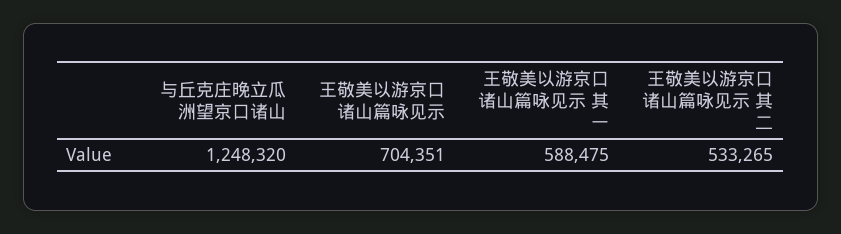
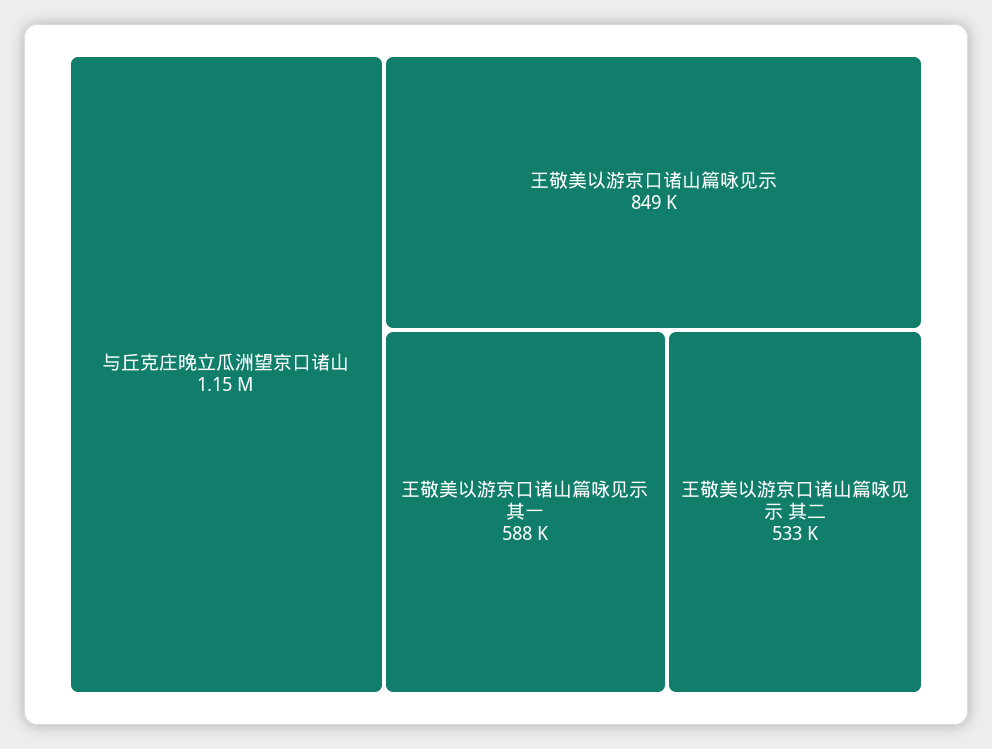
  {
-   "与丘克庄晚立瓜洲望京口诸山": 1248320,
+   "与丘克庄晚立瓜洲望京口诸山": 1150000,
-   "王敬美以游京口诸山篇咏见示": 704351,
+   "王敬美以游京口诸山篇咏见示": 849000,
    "王敬美以游京口诸山篇咏见示 其一": 588475,
    "王敬美以游京口诸山篇咏见示 其二": 533265
  }

